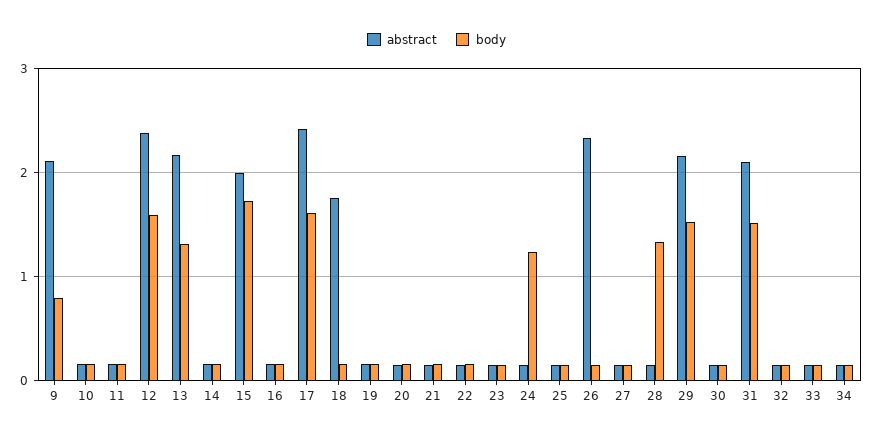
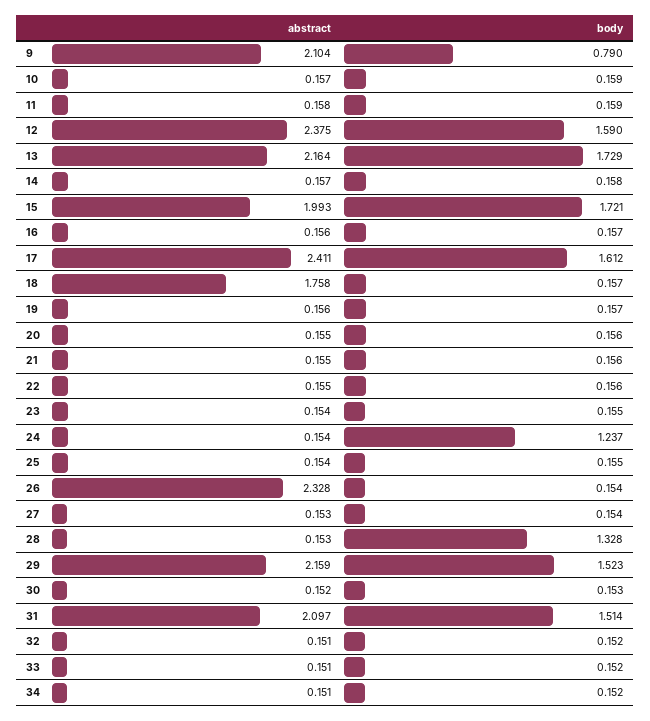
  {
    "abstract": {
      "9": 2.104,
      "10": 0.157,
      "11": 0.158,
      "12": 2.375,
      "13": 2.164,
      "14": 0.157,
      "15": 1.993,
      "16": 0.156,
      "17": 2.411,
      "18": 1.758,
      "19": 0.156,
      "20": 0.155,
      "21": 0.155,
      "22": 0.155,
      "23": 0.154,
      "24": 0.154,
      "25": 0.154,
      "26": 2.328,
      "27": 0.153,
      "28": 0.153,
      "29": 2.159,
      "30": 0.152,
      "31": 2.097,
      "32": 0.151,
      "33": 0.151,
      "34": 0.151
    },
    "body": {
      "9": 0.79,
      "10": 0.159,
      "11": 0.159,
      "12": 1.59,
-     "13": 1.3,
+     "13": 1.729,
      "14": 0.158,
      "15": 1.721,
      "16": 0.157,
      "17": 1.612,
      "18": 0.157,
      "19": 0.157,
      "20": 0.156,
      "21": 0.156,
      "22": 0.156,
      "23": 0.155,
      "24": 1.237,
      "25": 0.155,
      "26": 0.154,
      "27": 0.154,
      "28": 1.328,
      "29": 1.523,
      "30": 0.153,
      "31": 1.514,
      "32": 0.152,
      "33": 0.152,
      "34": 0.152
    }
  }

